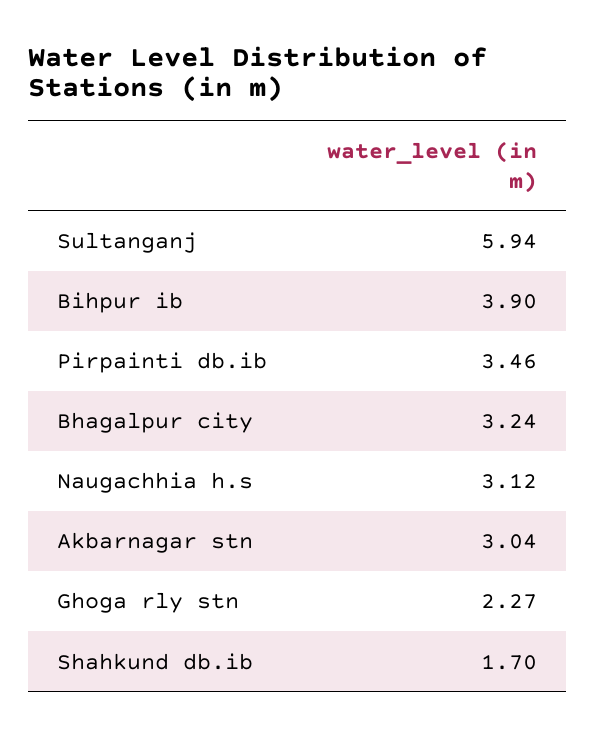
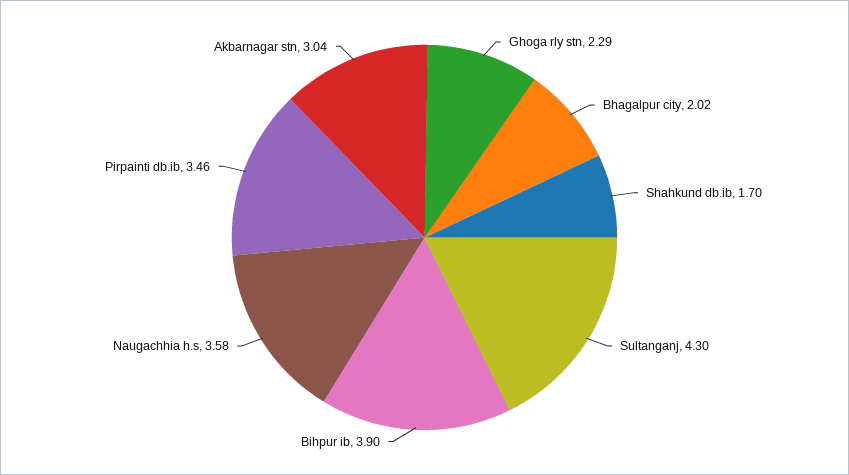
  {
-   "Sultanganj": 5.94,
+   "Sultanganj": 4.3,
    "Bihpur ib": 3.9,
    "Pirpainti db.ib": 3.46,
-   "Bhagalpur city": 3.24,
+   "Bhagalpur city": 2.02,
-   "Naugachhia h.s": 3.12,
+   "Naugachhia h.s": 3.58,
    "Akbarnagar stn": 3.04,
-   "Ghoga rly stn": 2.27,
+   "Ghoga rly stn": 2.29,
    "Shahkund db.ib": 1.7
  }

